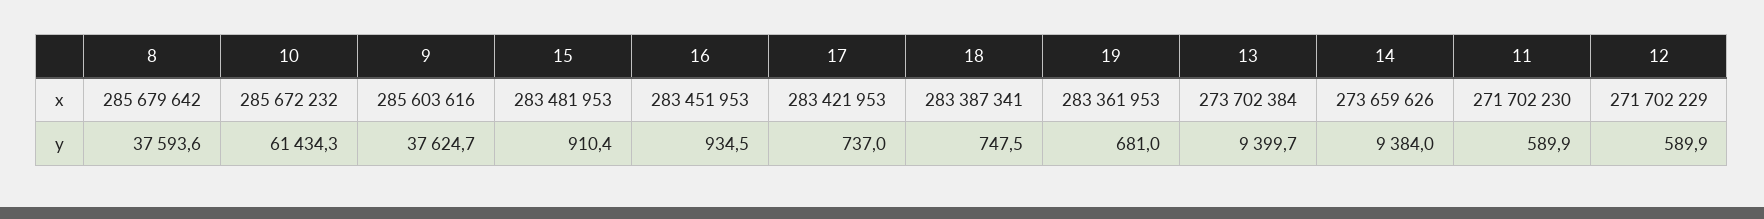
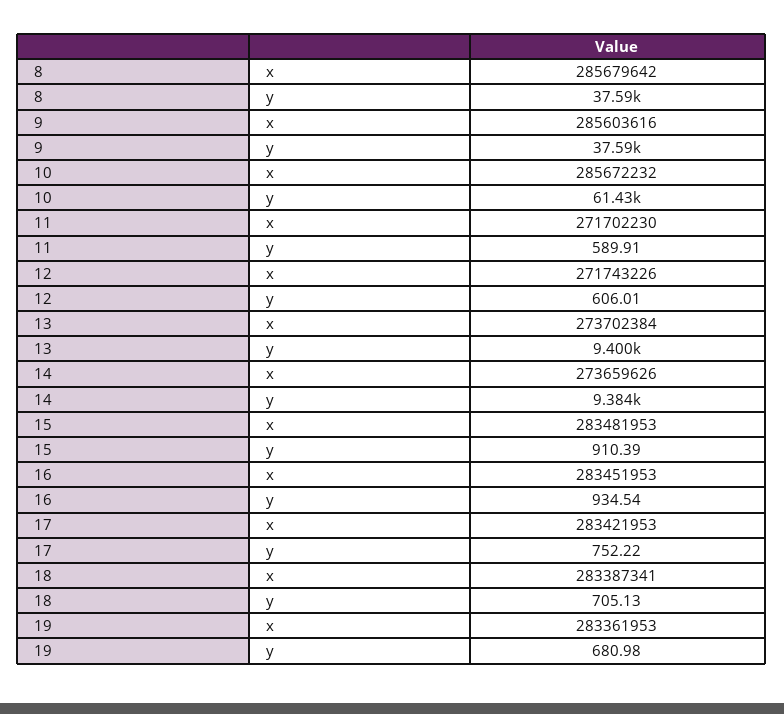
  {
    "8": {
      "x": 285679642,
      "y": 37593.6
    },
    "10": {
      "x": 285672232,
      "y": 61434.3
    },
    "9": {
      "x": 285603616,
-     "y": 37624.7
+     "y": 37590
    },
    "15": {
      "x": 283481953,
      "y": 910.39
    },
    "16": {
      "x": 283451953,
      "y": 934.54
    },
    "17": {
      "x": 283421953,
-     "y": 737
+     "y": 752.22
    },
    "18": {
      "x": 283387341,
-     "y": 747.5
+     "y": 705.13
    },
    "19": {
      "x": 283361953,
      "y": 680.98
    },
    "13": {
      "x": 273702384,
      "y": 9399.7
    },
    "14": {
      "x": 273659626,
      "y": 9384
    },
    "11": {
      "x": 271702230,
      "y": 589.91
    },
    "12": {
-     "x": 271702229,
+     "x": 271743226,
-     "y": 589.9
+     "y": 606.01
    }
  }

